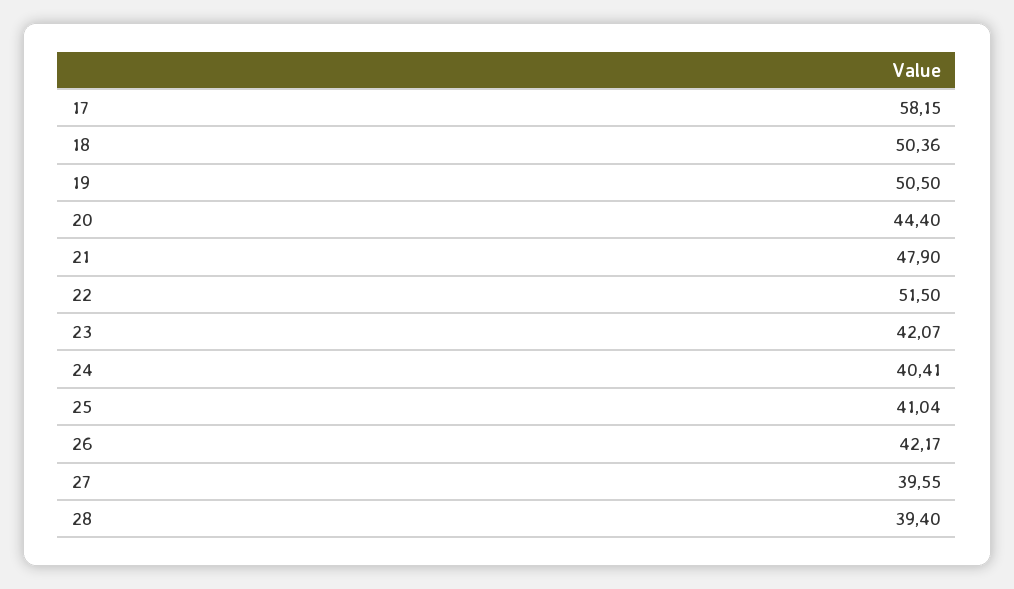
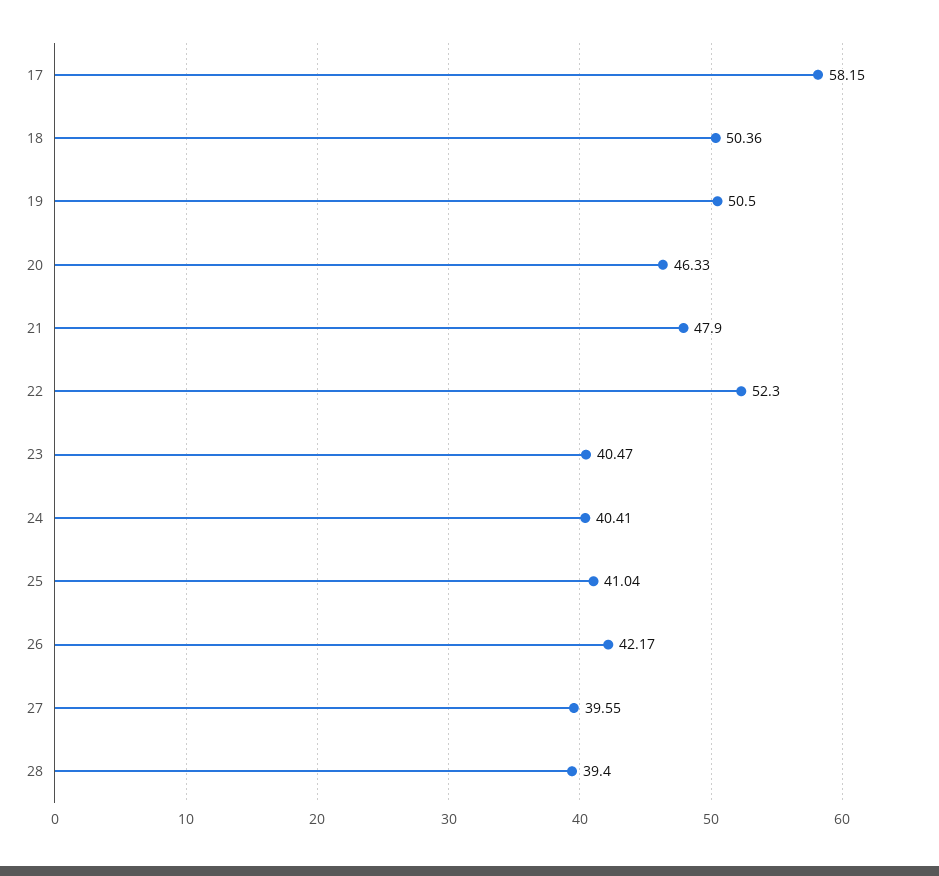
  {
    "17": 58.15,
    "18": 50.36,
    "19": 50.5,
-   "20": 44.4,
+   "20": 46.33,
    "21": 47.9,
-   "22": 51.5,
+   "22": 52.3,
-   "23": 42.07,
+   "23": 40.47,
    "24": 40.41,
    "25": 41.04,
    "26": 42.17,
    "27": 39.55,
    "28": 39.4
  }

